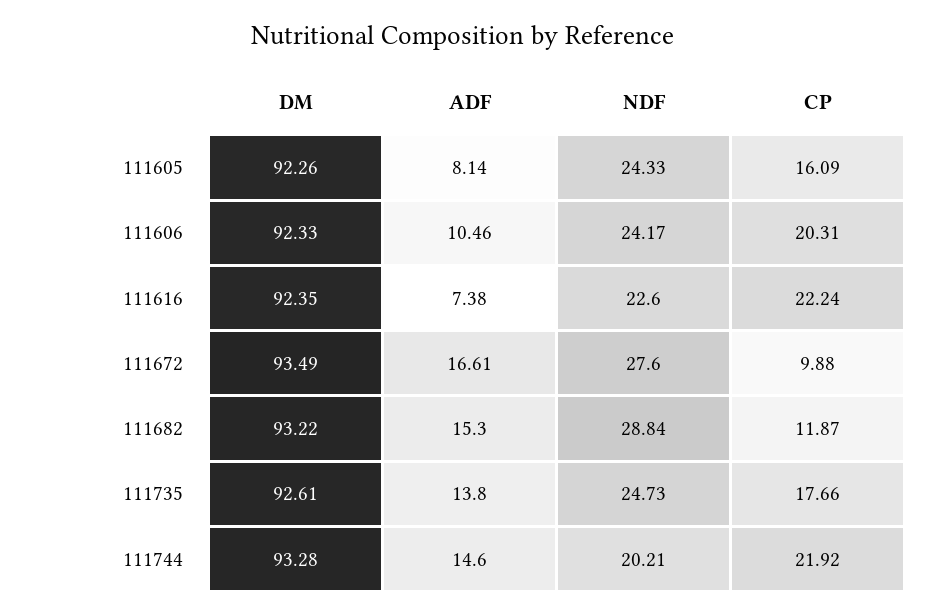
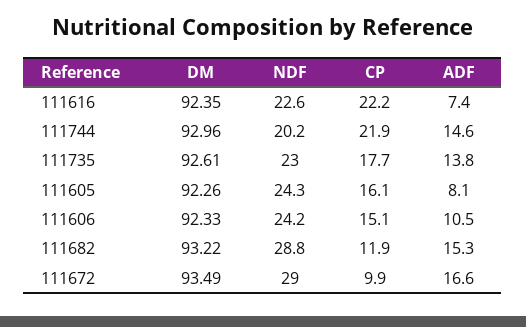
  {
    "DM": {
      "111605": 92.26,
      "111606": 92.33,
      "111616": 92.35,
      "111672": 93.49,
      "111682": 93.22,
      "111735": 92.61,
-     "111744": 93.28
+     "111744": 92.96
    },
    "ADF": {
      "111605": 8.14,
      "111606": 10.46,
      "111616": 7.38,
      "111672": 16.61,
      "111682": 15.3,
      "111735": 13.8,
      "111744": 14.6
    },
    "NDF": {
      "111605": 24.33,
      "111606": 24.17,
      "111616": 22.6,
-     "111672": 27.6,
+     "111672": 29,
      "111682": 28.84,
-     "111735": 24.73,
+     "111735": 23,
      "111744": 20.21
    },
    "CP": {
      "111605": 16.09,
-     "111606": 20.31,
+     "111606": 15.1,
      "111616": 22.24,
      "111672": 9.88,
      "111682": 11.87,
      "111735": 17.66,
      "111744": 21.92
    }
  }

